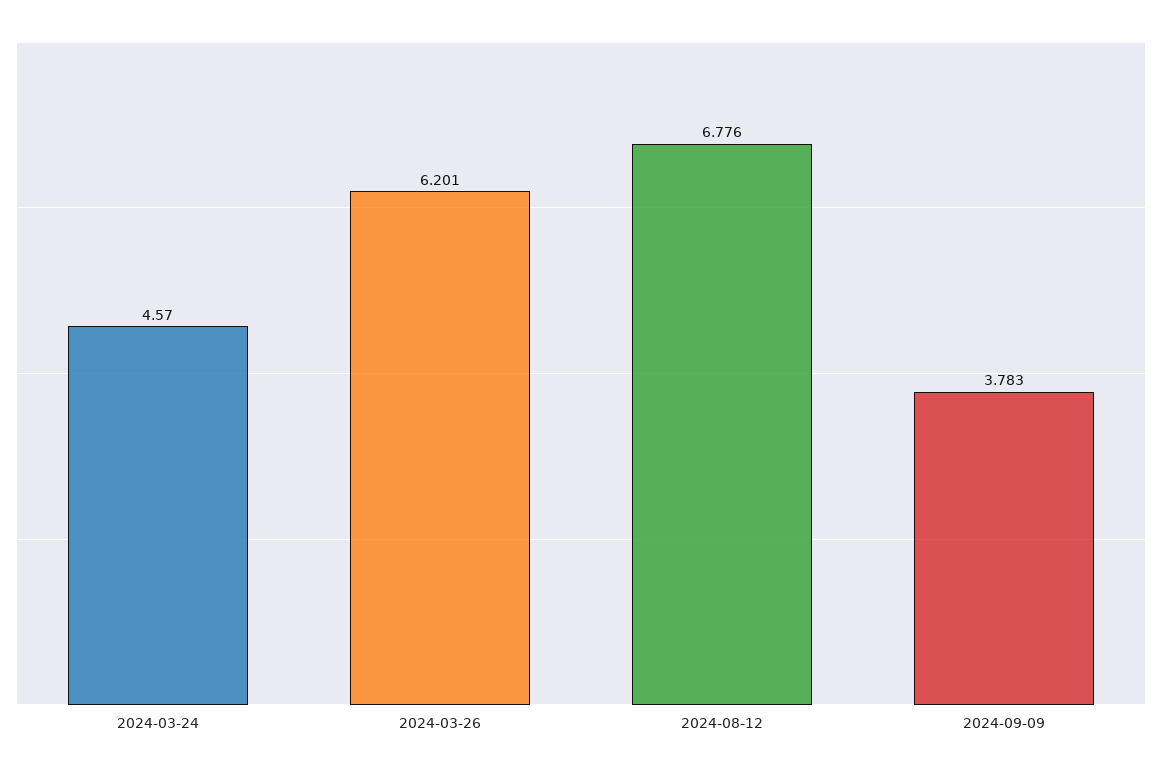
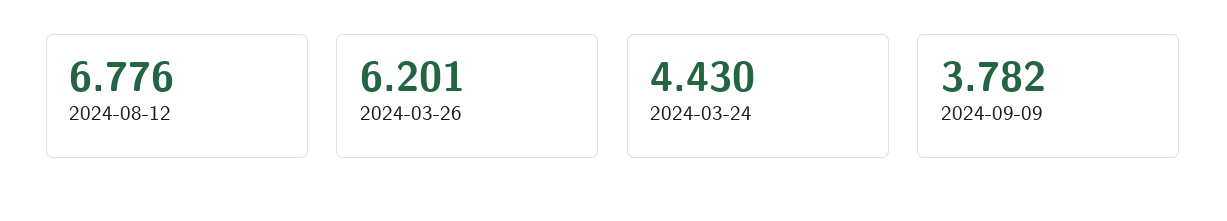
  {
-   "2024-03-24": 4.57,
+   "2024-03-24": 4.43,
    "2024-03-26": 6.201,
    "2024-08-12": 6.776,
-   "2024-09-09": 3.783
+   "2024-09-09": 3.782
  }

